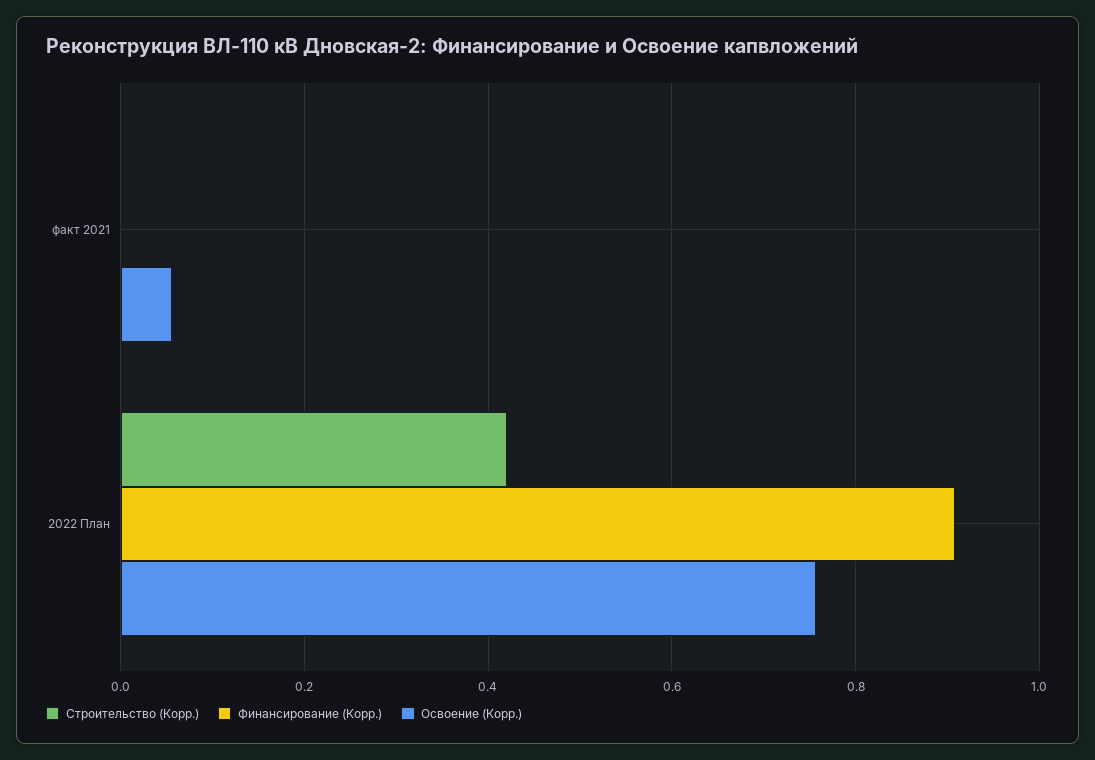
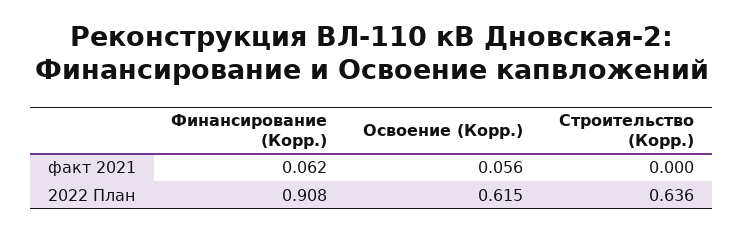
  {
    "Строительство (Корр.)": {
      "факт 2021": 0,
-     "2022 План": 0.42
+     "2022 План": 0.636
    },
    "Финансирование (Корр.)": {
-     "факт 2021": 0,
+     "факт 2021": 0.062,
      "2022 План": 0.908
    },
    "Освоение (Корр.)": {
      "факт 2021": 0.056,
-     "2022 План": 0.76
+     "2022 План": 0.615
    }
  }

